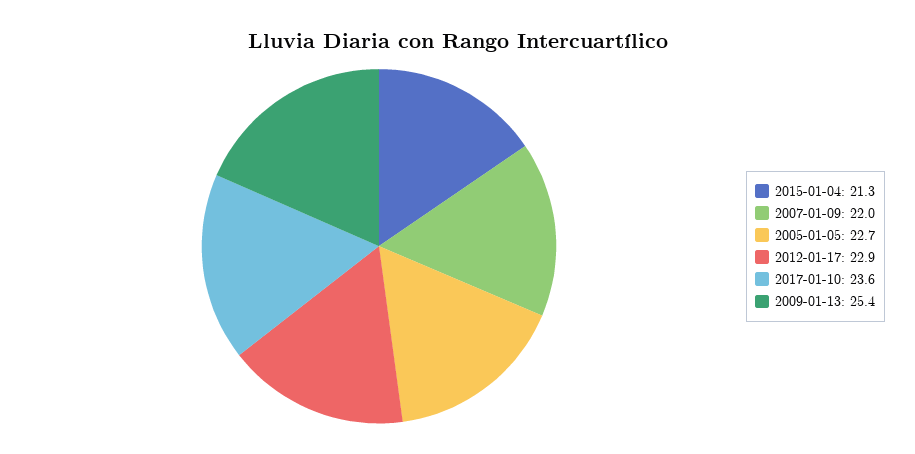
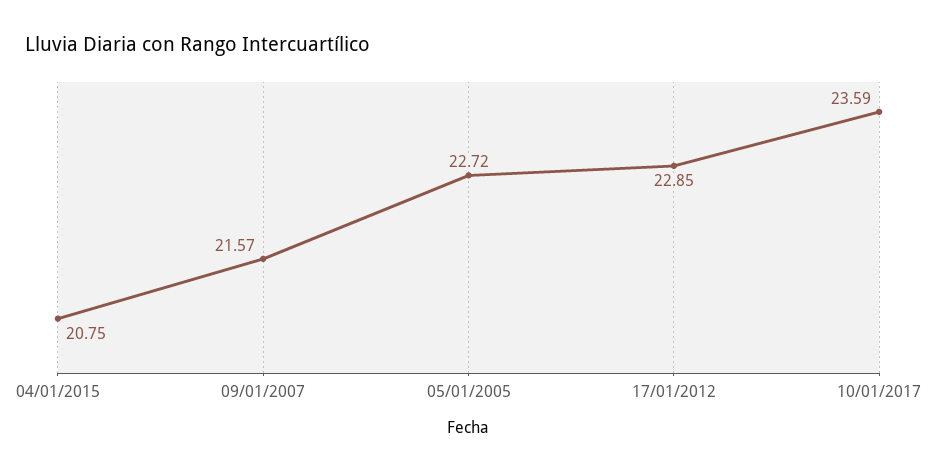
  {
-   "2015-01-04": 21.3,
+   "2015-01-04": 20.75,
-   "2007-01-09": 22,
+   "2007-01-09": 21.57,
    "2005-01-05": 22.72,
    "2012-01-17": 22.85,
-   "2017-01-10": 23.59,
+   "2017-01-10": 23.59
-   "2009-01-13": 25.4
  }

